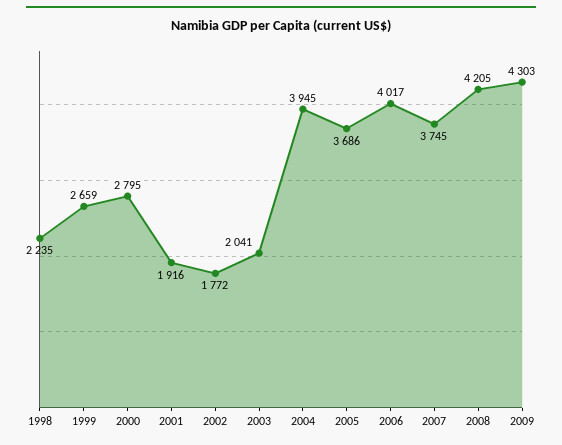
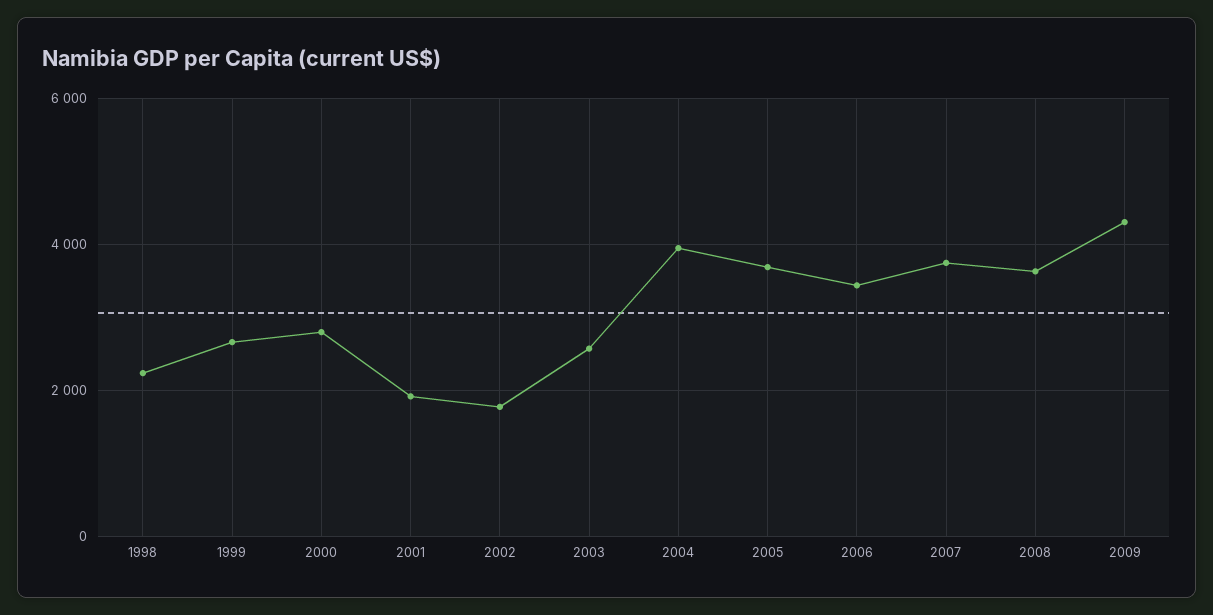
  {
    "1998": 2235,
    "1999": 2659,
    "2000": 2795,
    "2001": 1916,
    "2002": 1772,
-   "2003": 2041,
+   "2003": 2600,
    "2004": 3945,
    "2005": 3686,
-   "2006": 4017,
+   "2006": 3400,
    "2007": 3745,
-   "2008": 4205,
+   "2008": 3600,
    "2009": 4303
  }

